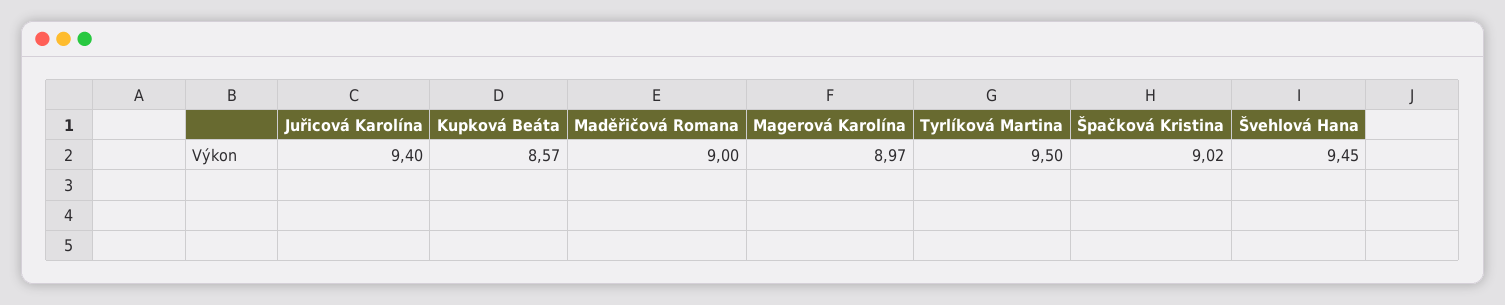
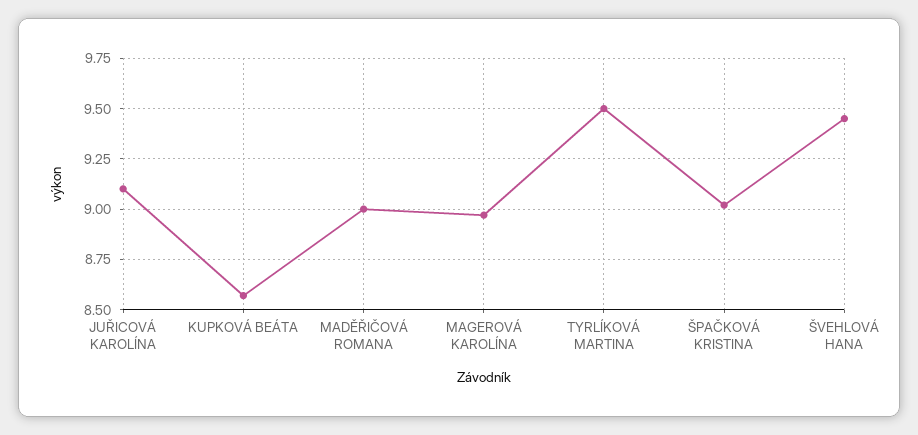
  {
-   "Juřicová Karolína": 9.4,
+   "Juřicová Karolína": 9.1,
    "Kupková Beáta": 8.57,
    "Maděřičová Romana": 9,
    "Magerová Karolína": 8.97,
    "Tyrlíková Martina": 9.5,
    "Špačková Kristina": 9.02,
    "Švehlová Hana": 9.45
  }

